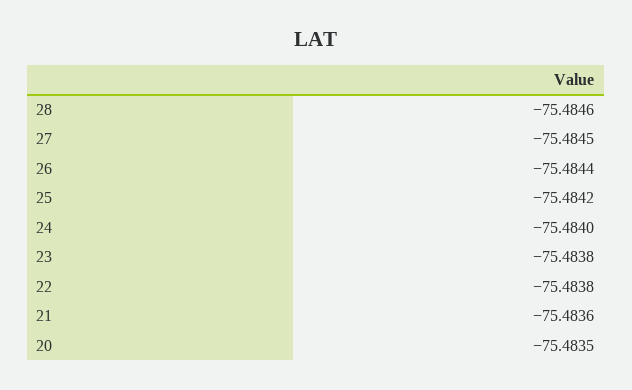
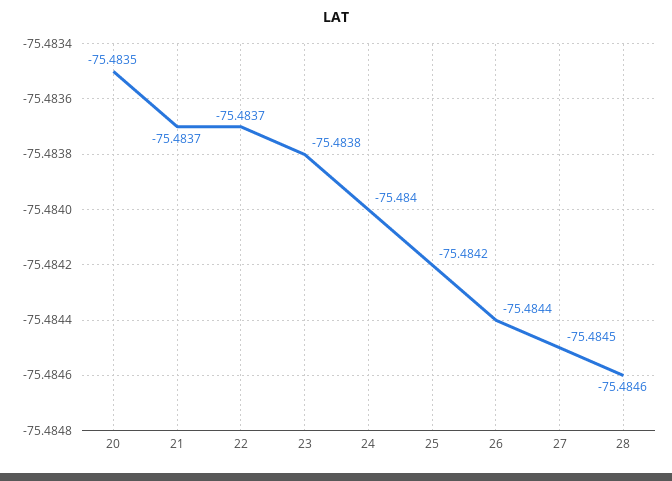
  {
    "28": -75.4846,
    "27": -75.4845,
    "26": -75.4844,
    "25": -75.4842,
    "24": -75.484,
    "23": -75.4838,
-   "22": -75.4838,
+   "22": -75.4837,
-   "21": -75.4836,
+   "21": -75.4837,
    "20": -75.4835
  }

